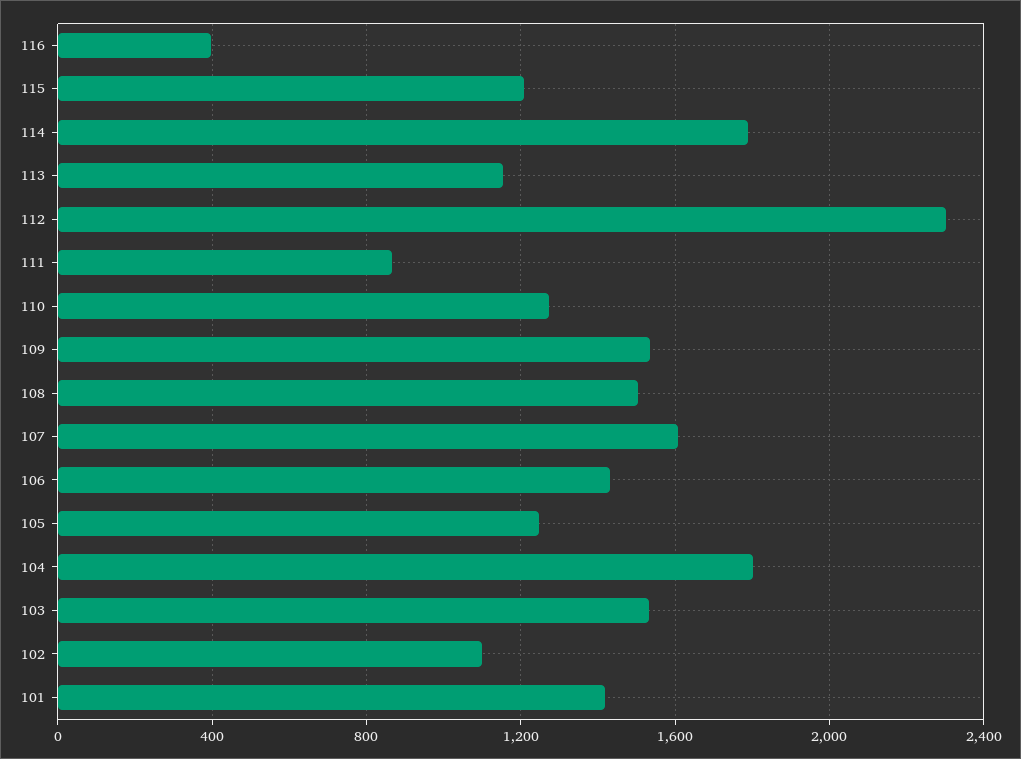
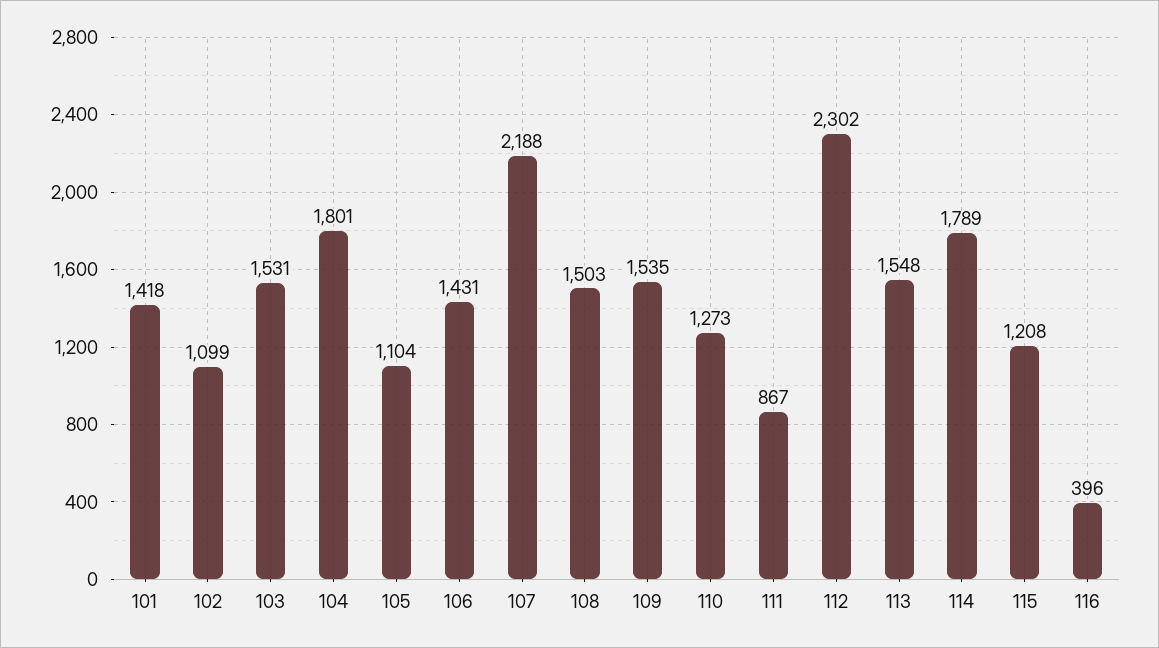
  {
    "116": 396,
    "115": 1208,
    "114": 1789,
-   "113": 1150,
+   "113": 1548,
    "112": 2302,
    "111": 867,
    "110": 1273,
    "109": 1535,
    "108": 1503,
-   "107": 1600,
+   "107": 2188,
    "106": 1431,
-   "105": 1250,
+   "105": 1104,
    "104": 1801,
    "103": 1531,
    "102": 1099,
    "101": 1418
  }

